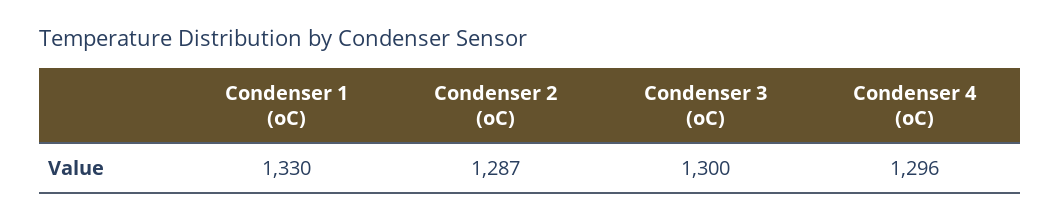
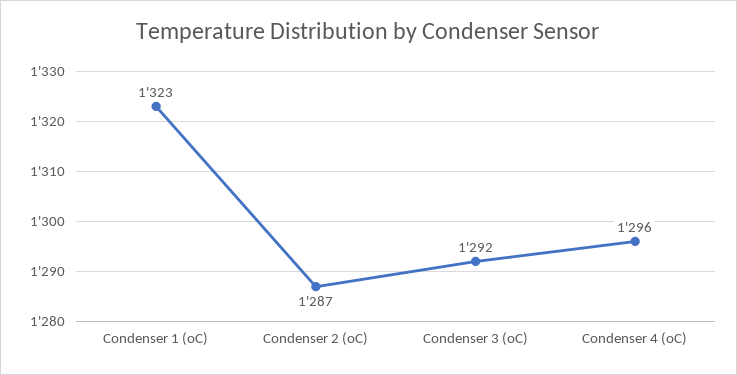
  {
-   "Condenser 1 (oC)": 1330,
+   "Condenser 1 (oC)": 1323,
    "Condenser 2 (oC)": 1287,
-   "Condenser 3 (oC)": 1300,
+   "Condenser 3 (oC)": 1292,
    "Condenser 4 (oC)": 1296
  }

